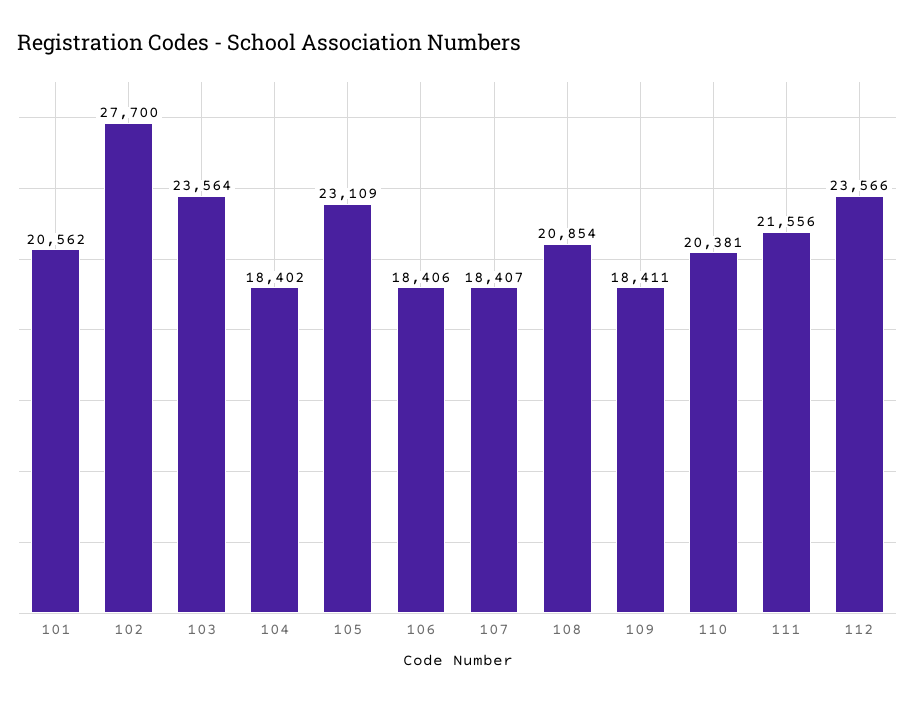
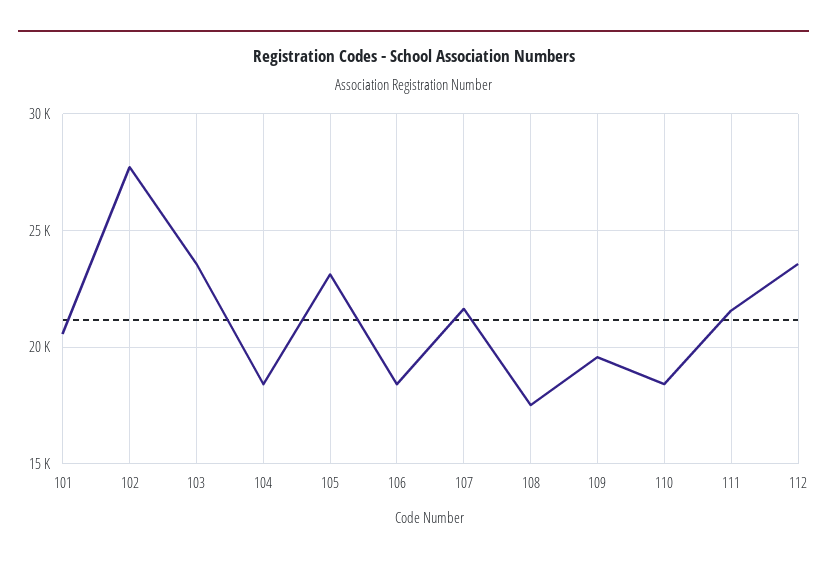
  {
    "101": 20562,
    "102": 27700,
    "103": 23564,
    "104": 18402,
    "105": 23109,
    "106": 18406,
-   "107": 18407,
+   "107": 21500,
-   "108": 20854,
+   "108": 17500,
-   "109": 18411,
+   "109": 19500,
-   "110": 20381,
+   "110": 18500,
    "111": 21556,
    "112": 23566
  }

